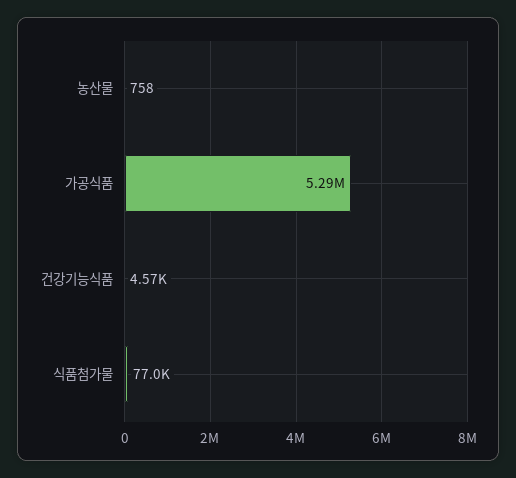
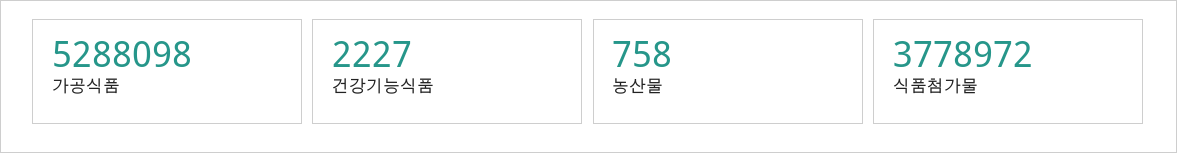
  {
    "농산물": 758,
    "가공식품": 5288098,
-   "건강기능식품": 4570,
+   "건강기능식품": 2227,
-   "식품첨가물": 77000
+   "식품첨가물": 3778972
  }

